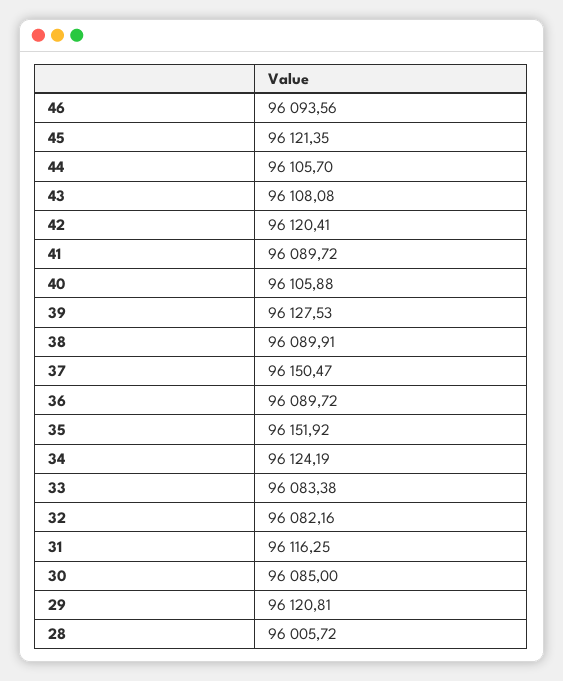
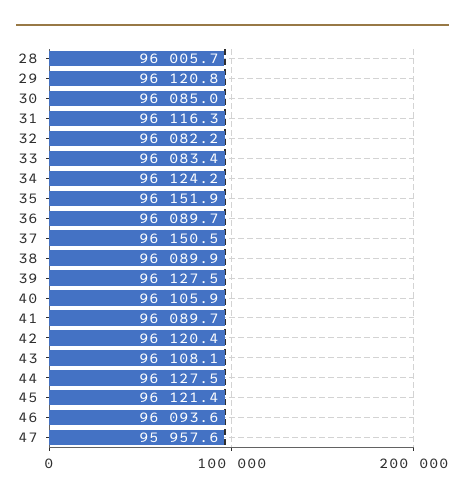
  {
    "46": 96093.56,
    "45": 96121.35,
-   "44": 96105.7,
+   "44": 96127.5,
    "43": 96108.08,
    "42": 96120.41,
    "41": 96089.72,
    "40": 96105.88,
    "39": 96127.53,
    "38": 96089.91,
    "37": 96150.47,
    "36": 96089.72,
    "35": 96151.92,
    "34": 96124.19,
    "33": 96083.38,
    "32": 96082.16,
    "31": 96116.25,
    "30": 96085,
    "29": 96120.81,
-   "28": 96005.72
+   "28": 96005.72,
+   "47": 95957.6
  }

